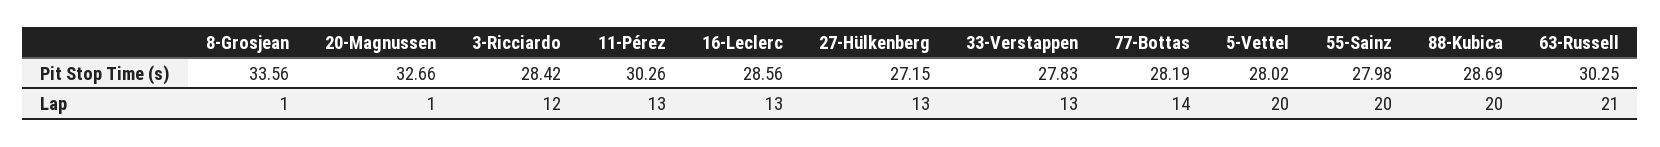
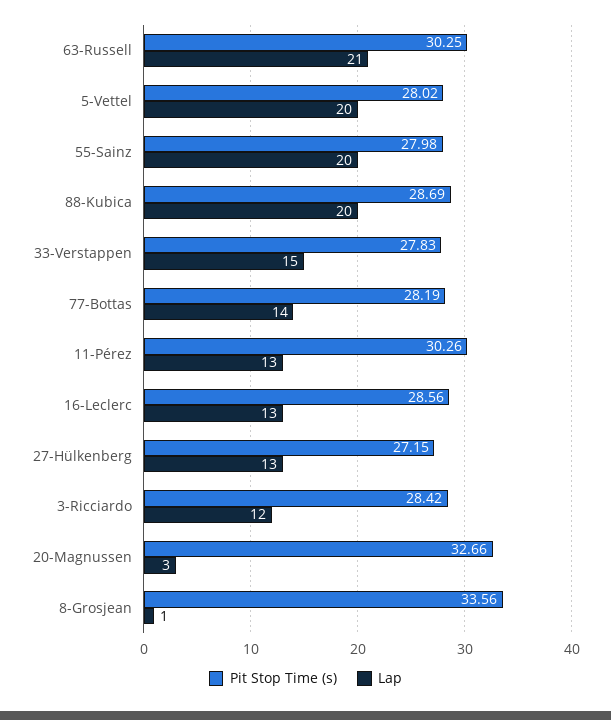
  {
    "Pit Stop Time (s)": {
      "8-Grosjean": 33.56,
      "20-Magnussen": 32.66,
      "3-Ricciardo": 28.42,
      "11-Pérez": 30.26,
      "16-Leclerc": 28.56,
      "27-Hülkenberg": 27.15,
      "33-Verstappen": 27.83,
      "77-Bottas": 28.19,
      "5-Vettel": 28.02,
      "55-Sainz": 27.98,
      "88-Kubica": 28.69,
      "63-Russell": 30.25
    },
    "Lap": {
      "8-Grosjean": 1,
-     "20-Magnussen": 1,
+     "20-Magnussen": 3,
      "3-Ricciardo": 12,
      "11-Pérez": 13,
      "16-Leclerc": 13,
      "27-Hülkenberg": 13,
-     "33-Verstappen": 13,
+     "33-Verstappen": 15,
      "77-Bottas": 14,
      "5-Vettel": 20,
      "55-Sainz": 20,
      "88-Kubica": 20,
      "63-Russell": 21
    }
  }

